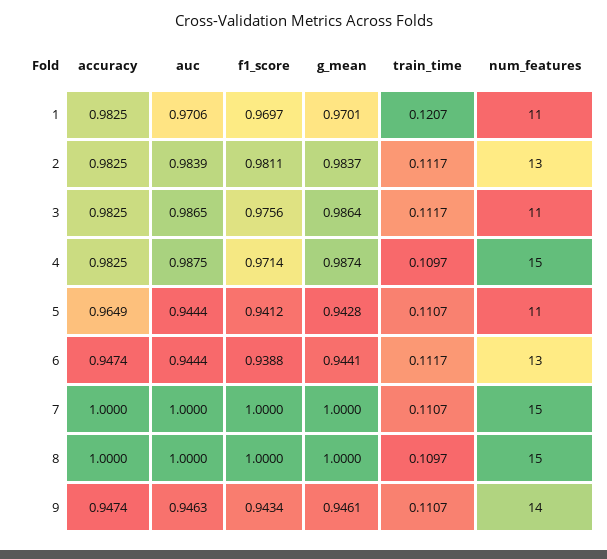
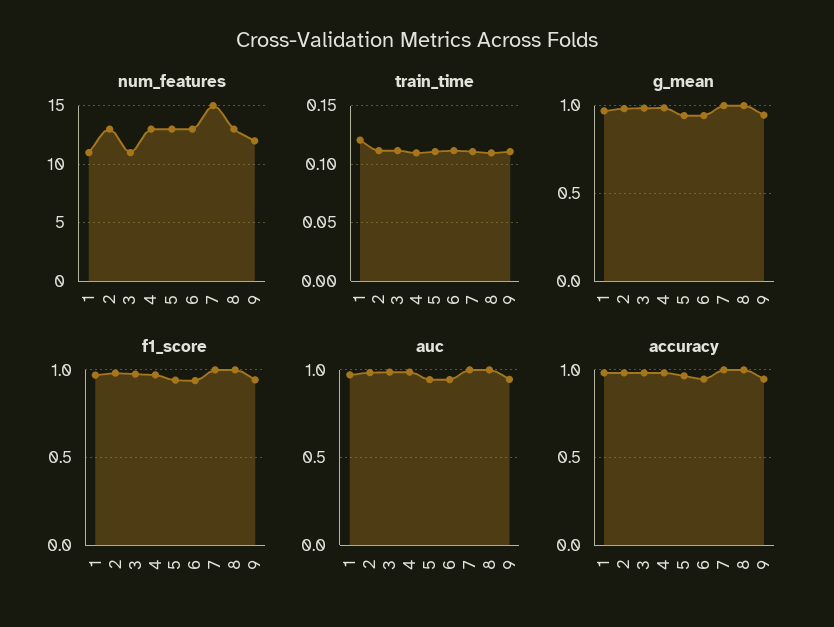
  {
    "accuracy": {
      "1": 0.9825,
      "2": 0.9825,
      "3": 0.9825,
      "4": 0.9825,
      "5": 0.9649,
      "6": 0.9474,
      "7": 1,
      "8": 1,
      "9": 0.9474
    },
    "auc": {
      "1": 0.9706,
      "2": 0.9839,
      "3": 0.9865,
      "4": 0.9875,
      "5": 0.9444,
      "6": 0.9444,
      "7": 1,
      "8": 1,
      "9": 0.9463
    },
    "f1_score": {
      "1": 0.9697,
      "2": 0.9811,
      "3": 0.9756,
      "4": 0.9714,
      "5": 0.9412,
      "6": 0.9388,
      "7": 1,
      "8": 1,
      "9": 0.9434
    },
    "g_mean": {
      "1": 0.9701,
      "2": 0.9837,
      "3": 0.9864,
      "4": 0.9874,
      "5": 0.9428,
      "6": 0.9441,
      "7": 1,
      "8": 1,
      "9": 0.9461
    },
    "train_time": {
      "1": 0.1207,
      "2": 0.1117,
      "3": 0.1117,
      "4": 0.1097,
      "5": 0.1107,
      "6": 0.1117,
      "7": 0.1107,
      "8": 0.1097,
      "9": 0.1107
    },
    "num_features": {
      "1": 11,
      "2": 13,
      "3": 11,
-     "4": 15,
+     "4": 13,
-     "5": 11,
+     "5": 13,
      "6": 13,
      "7": 15,
-     "8": 15,
+     "8": 13,
-     "9": 14
+     "9": 12
    }
  }

